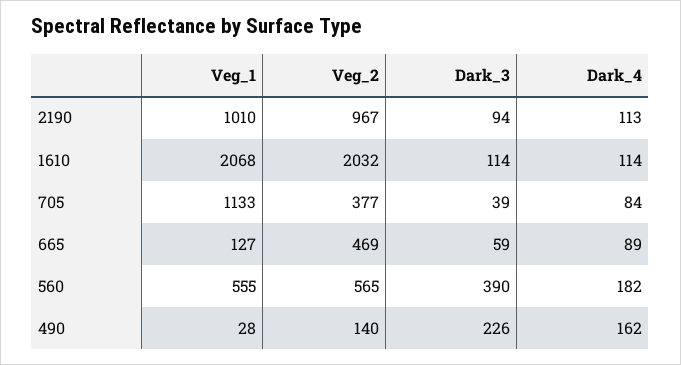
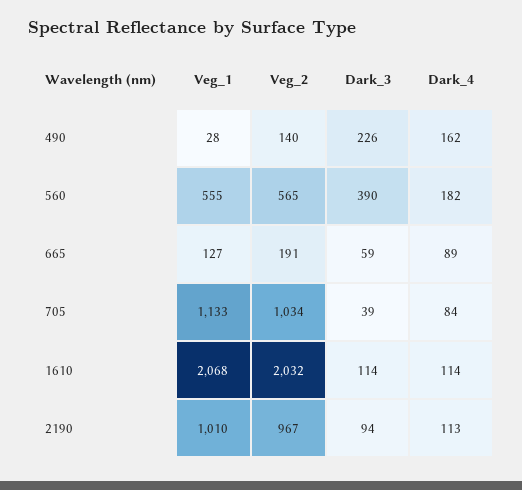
  {
    "Veg_1": {
      "2190": 1010,
      "1610": 2068,
      "705": 1133,
      "665": 127,
      "560": 555,
      "490": 28
    },
    "Veg_2": {
      "2190": 967,
      "1610": 2032,
-     "705": 377,
+     "705": 1034,
-     "665": 469,
+     "665": 191,
      "560": 565,
      "490": 140
    },
    "Dark_3": {
      "2190": 94,
      "1610": 114,
      "705": 39,
      "665": 59,
      "560": 390,
      "490": 226
    },
    "Dark_4": {
      "2190": 113,
      "1610": 114,
      "705": 84,
      "665": 89,
      "560": 182,
      "490": 162
    }
  }

